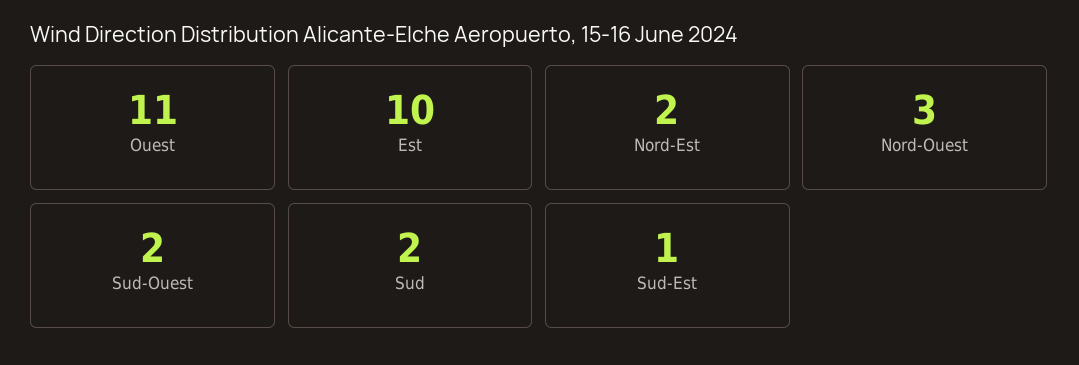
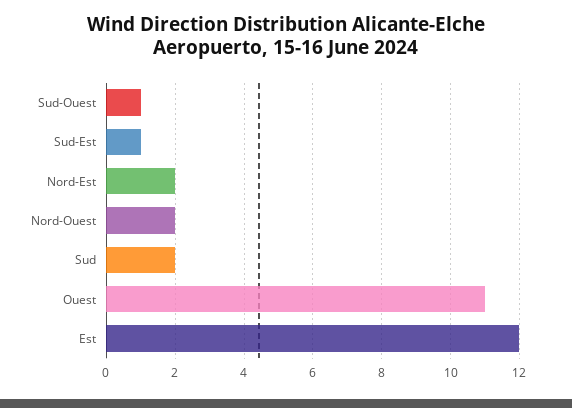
  {
    "Ouest": 11,
-   "Est": 10,
+   "Est": 12,
    "Nord-Est": 2,
-   "Nord-Ouest": 3,
+   "Nord-Ouest": 2,
-   "Sud-Ouest": 2,
+   "Sud-Ouest": 1,
    "Sud": 2,
    "Sud-Est": 1
  }

